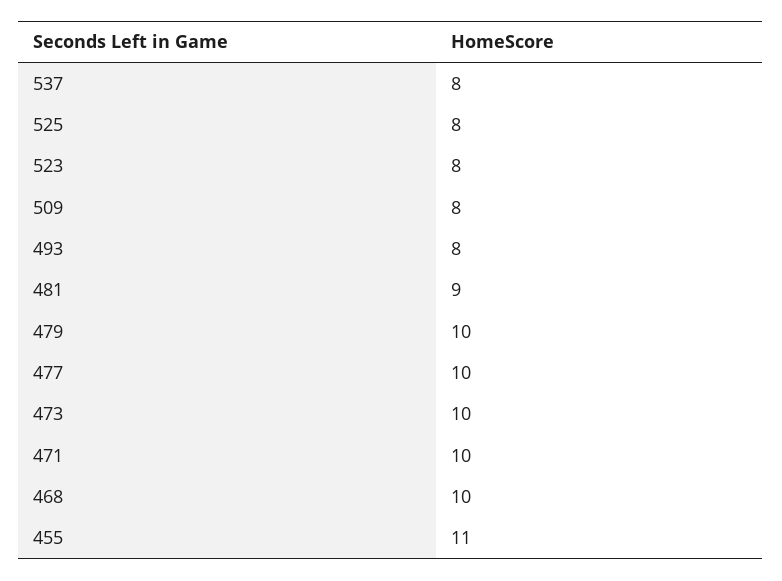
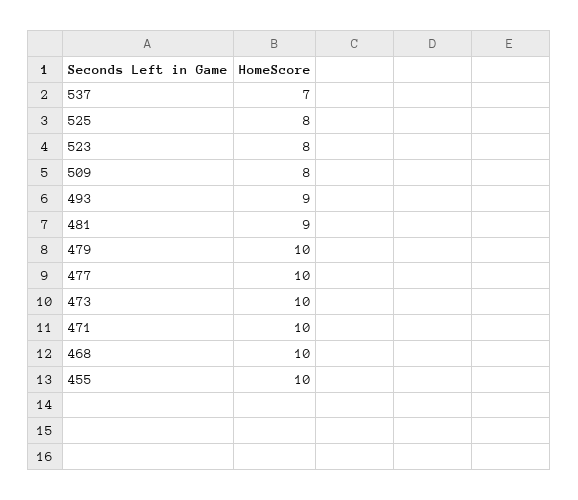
  {
-   "537": 8,
+   "537": 7,
    "525": 8,
    "523": 8,
    "509": 8,
-   "493": 8,
+   "493": 9,
    "481": 9,
    "479": 10,
    "477": 10,
    "473": 10,
    "471": 10,
    "468": 10,
-   "455": 11
+   "455": 10
  }

